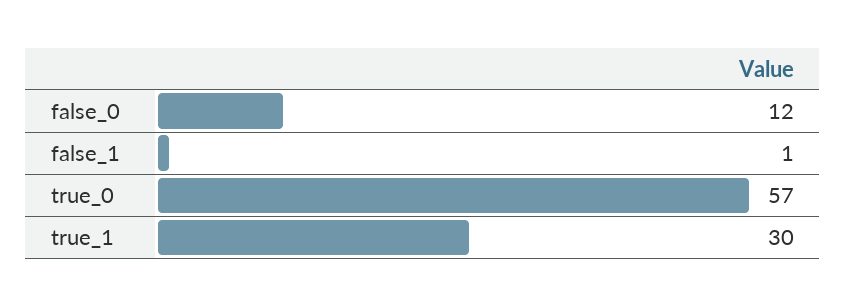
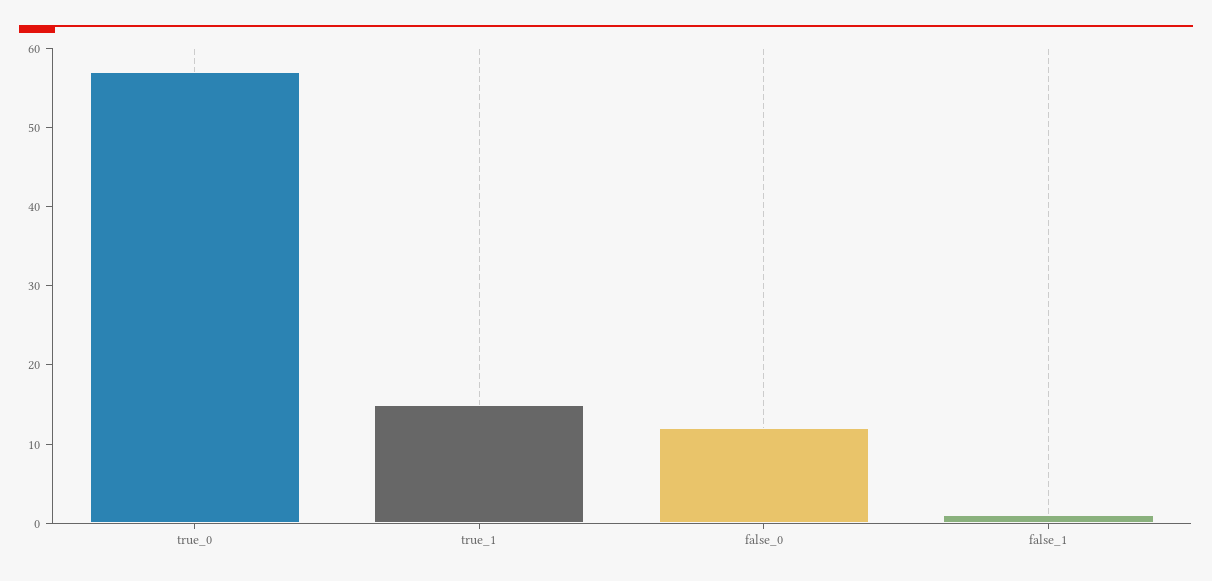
  {
    "false_0": 12,
    "false_1": 1,
    "true_0": 57,
-   "true_1": 30
+   "true_1": 15
  }

